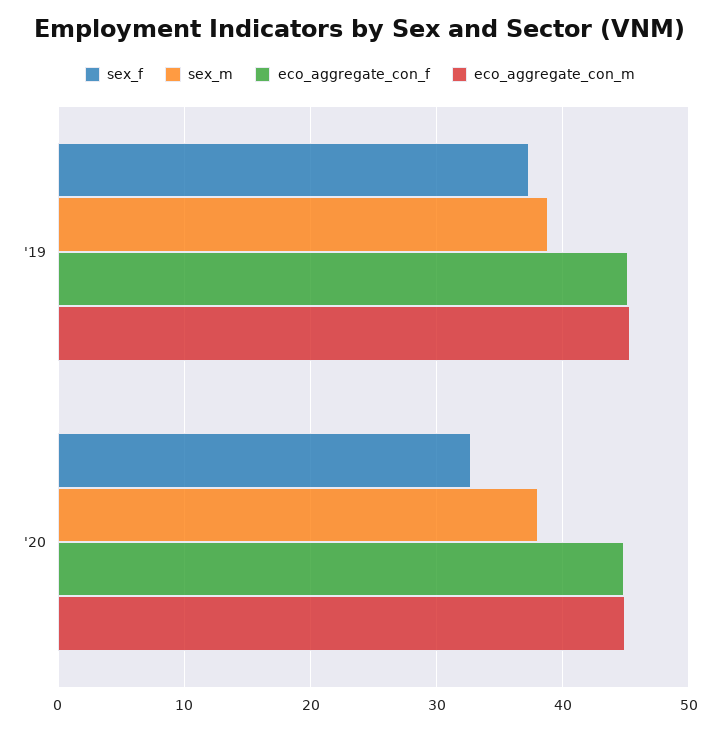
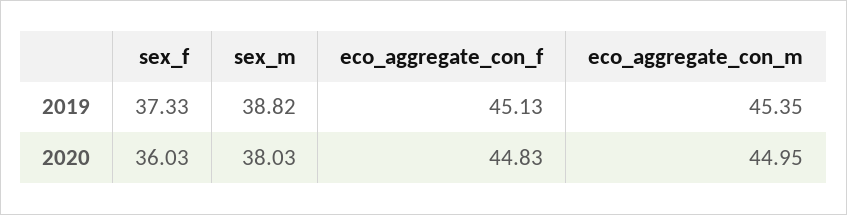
  {
    "sex_f": {
      "'19": 37.33,
-     "'20": 33
+     "'20": 36.03
    },
    "sex_m": {
      "'19": 38.82,
      "'20": 38.03
    },
    "eco_aggregate_con_f": {
      "'19": 45.13,
      "'20": 44.83
    },
    "eco_aggregate_con_m": {
      "'19": 45.35,
      "'20": 44.95
    }
  }

